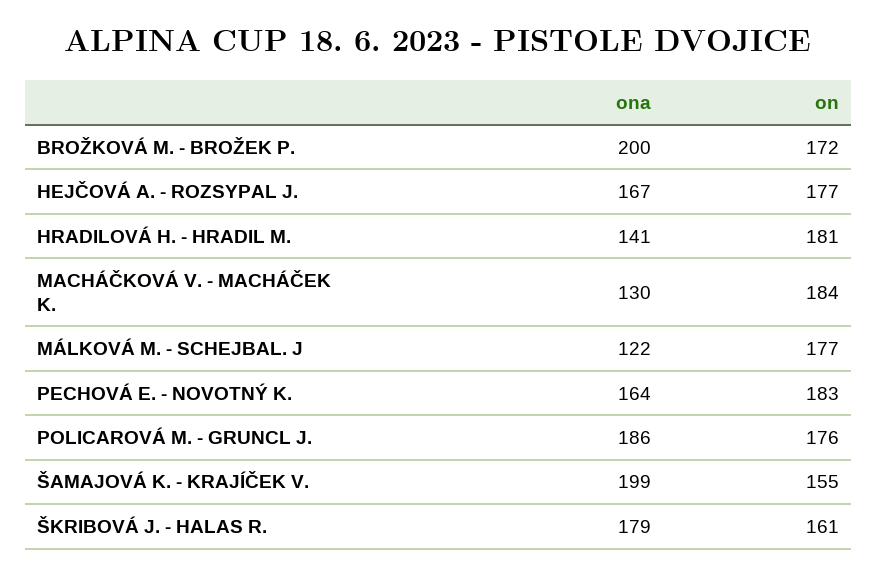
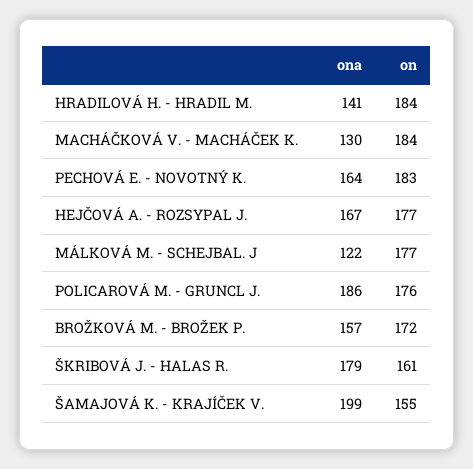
  {
    "ona": {
-     "BROŽKOVÁ M. - BROŽEK P.": 200,
+     "BROŽKOVÁ M. - BROŽEK P.": 157,
      "HEJČOVÁ A. - ROZSYPAL J.": 167,
      "HRADILOVÁ H. - HRADIL M.": 141,
      "MACHÁČKOVÁ V. - MACHÁČEK K.": 130,
      "MÁLKOVÁ M. - SCHEJBAL. J": 122,
      "PECHOVÁ E. - NOVOTNÝ K.": 164,
      "POLICAROVÁ M. - GRUNCL J.": 186,
      "ŠAMAJOVÁ K. - KRAJÍČEK V.": 199,
      "ŠKRIBOVÁ J. - HALAS R.": 179
    },
    "on": {
      "BROŽKOVÁ M. - BROŽEK P.": 172,
      "HEJČOVÁ A. - ROZSYPAL J.": 177,
-     "HRADILOVÁ H. - HRADIL M.": 181,
+     "HRADILOVÁ H. - HRADIL M.": 184,
      "MACHÁČKOVÁ V. - MACHÁČEK K.": 184,
      "MÁLKOVÁ M. - SCHEJBAL. J": 177,
      "PECHOVÁ E. - NOVOTNÝ K.": 183,
      "POLICAROVÁ M. - GRUNCL J.": 176,
      "ŠAMAJOVÁ K. - KRAJÍČEK V.": 155,
      "ŠKRIBOVÁ J. - HALAS R.": 161
    }
  }

